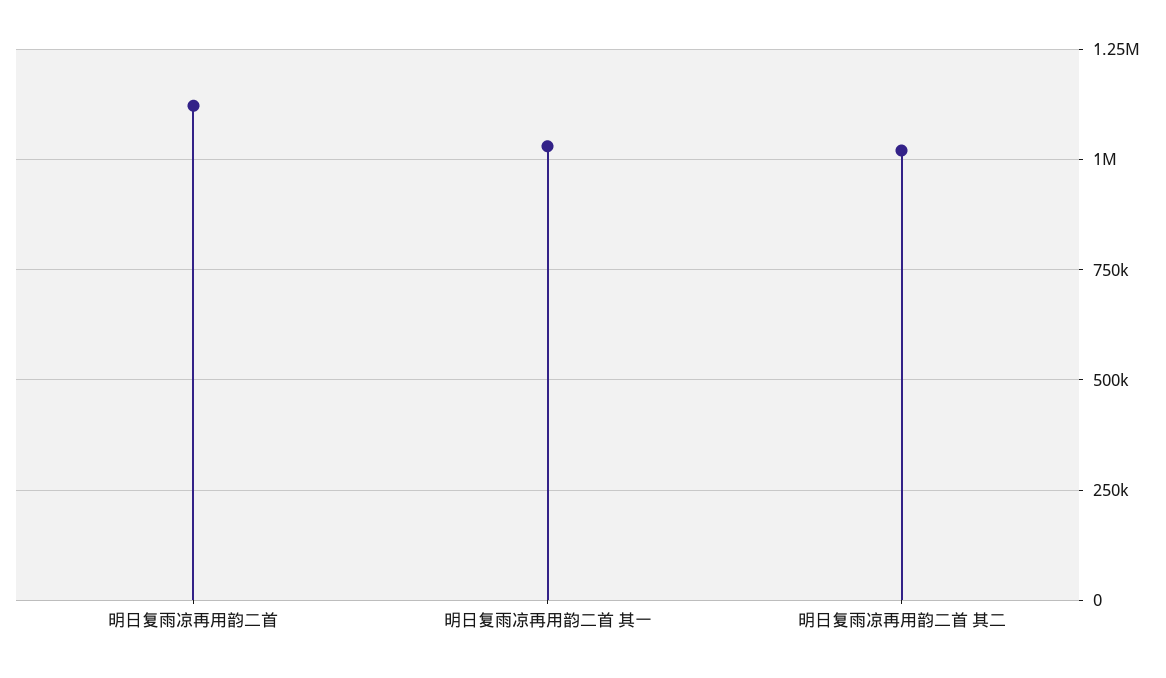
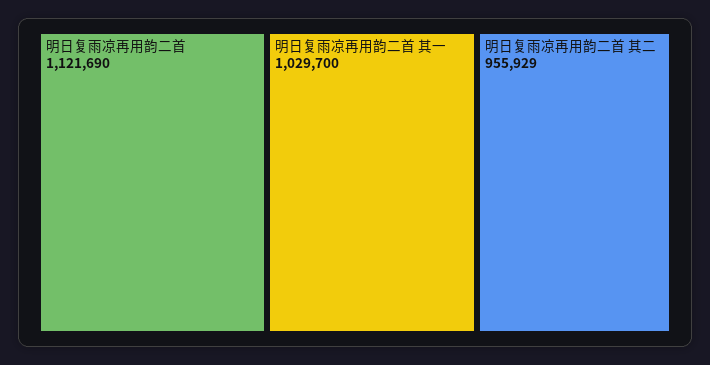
  {
    "明日复雨凉再用韵二首": 1121690,
    "明日复雨凉再用韵二首 其一": 1029700,
-   "明日复雨凉再用韵二首 其二": 1025000
+   "明日复雨凉再用韵二首 其二": 955929
  }

